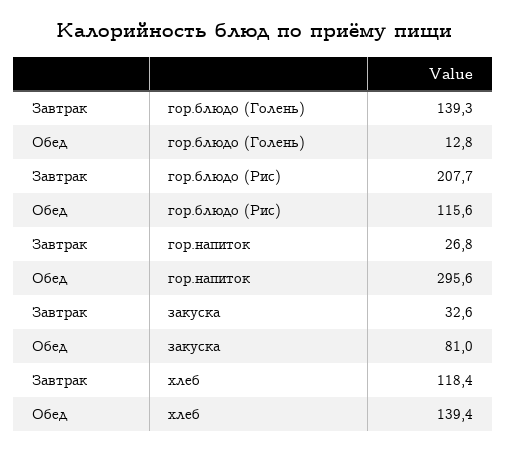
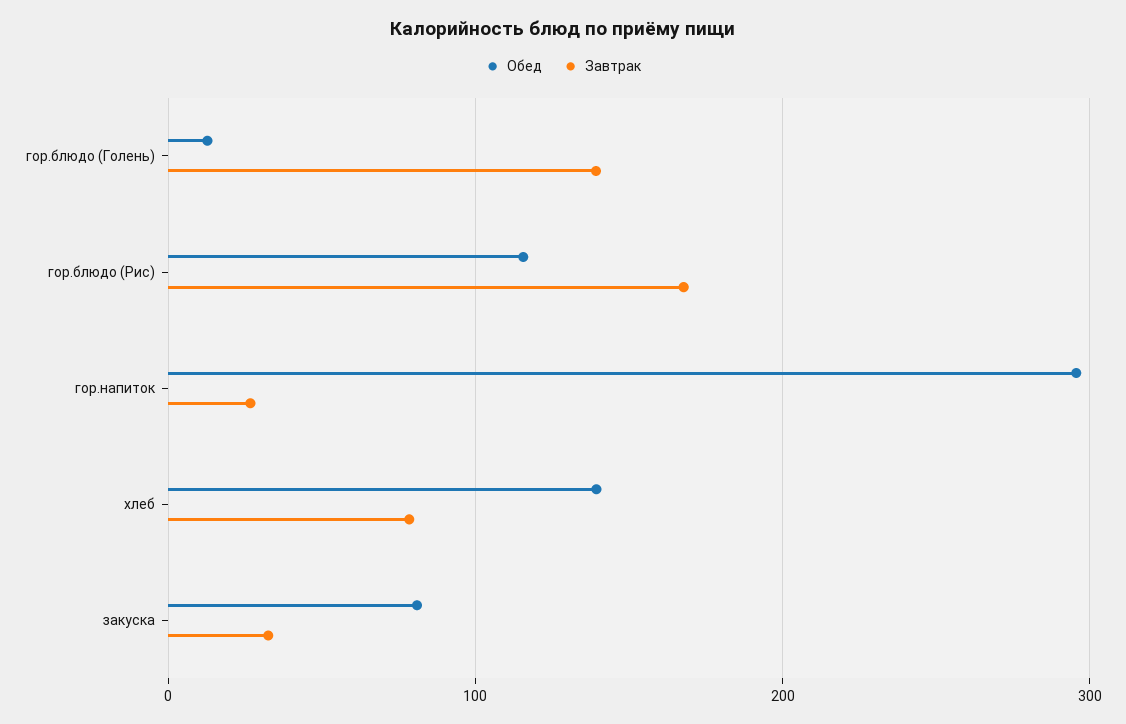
  {
    "Завтрак": {
      "гор.блюдо (Голень)": 139.3,
-     "гор.блюдо (Рис)": 207.7,
+     "гор.блюдо (Рис)": 170,
      "гор.напиток": 26.8,
      "закуска": 32.6,
-     "хлеб": 118.4
+     "хлеб": 80
    },
    "Обед": {
      "гор.блюдо (Голень)": 12.8,
      "гор.блюдо (Рис)": 115.6,
      "гор.напиток": 295.6,
      "закуска": 81,
      "хлеб": 139.4
    }
  }

